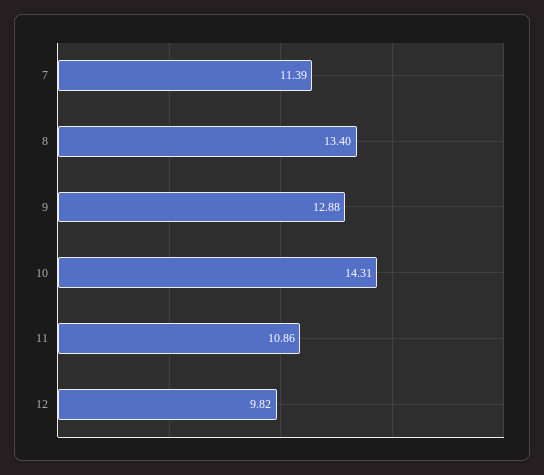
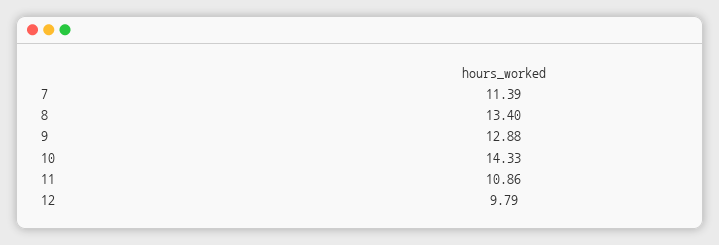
  {
    "7": 11.39,
    "8": 13.4,
    "9": 12.88,
-   "10": 14.31,
+   "10": 14.33,
    "11": 10.86,
-   "12": 9.82
+   "12": 9.79
  }

